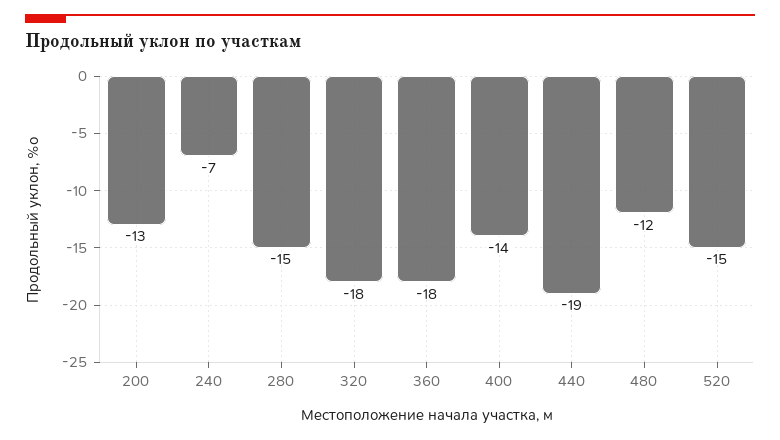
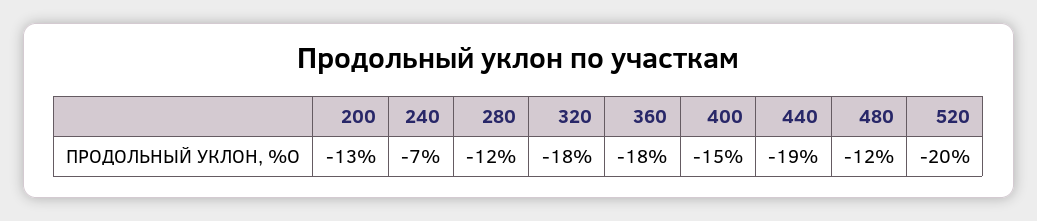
  {
    "200": -13,
    "240": -7,
-   "280": -15,
+   "280": -12,
    "320": -18,
    "360": -18,
-   "400": -14,
+   "400": -15,
    "440": -19,
    "480": -12,
-   "520": -15
+   "520": -20
  }

